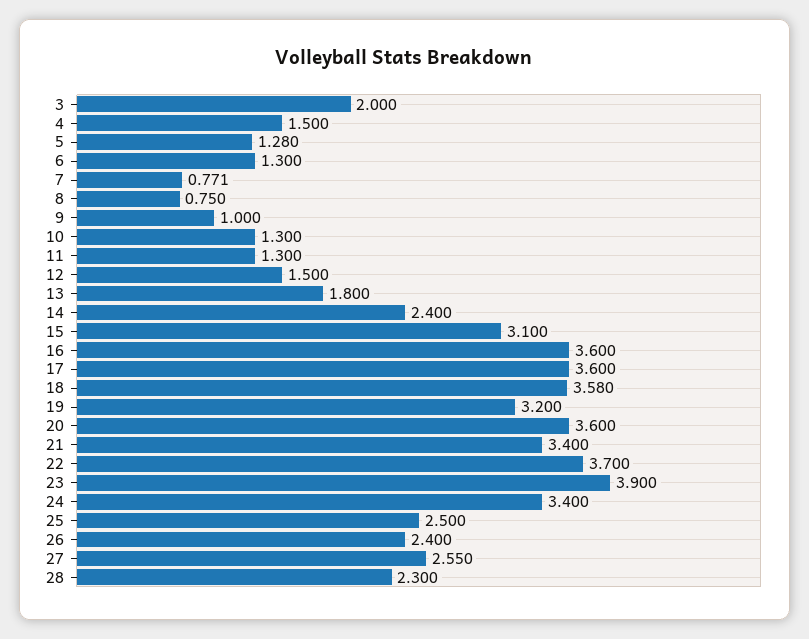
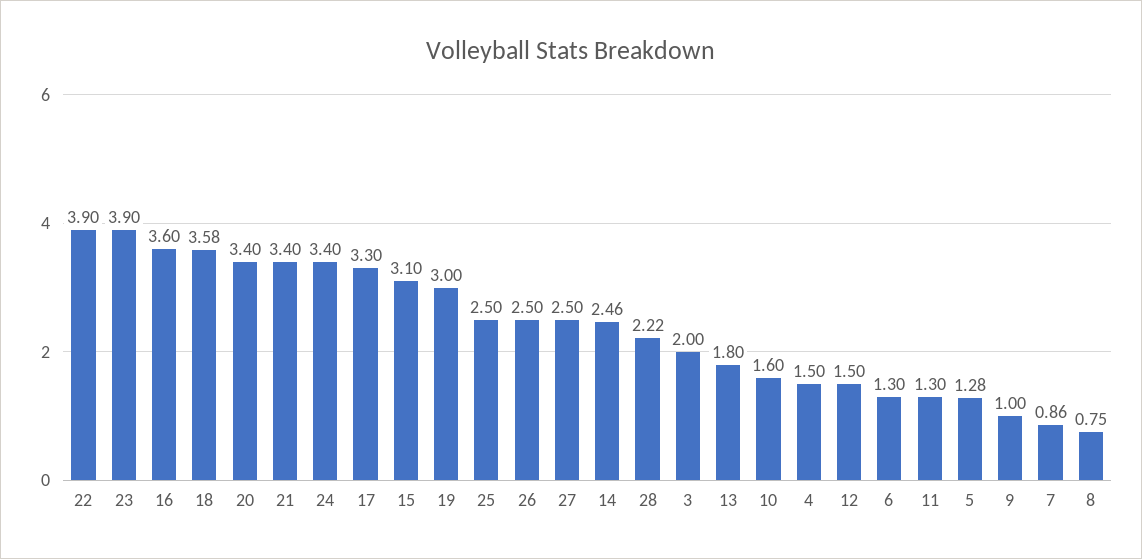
  {
    "3": 2,
    "4": 1.5,
    "5": 1.28,
    "6": 1.3,
-   "7": 0.771,
+   "7": 0.86,
    "8": 0.75,
    "9": 1,
-   "10": 1.3,
+   "10": 1.6,
    "11": 1.3,
    "12": 1.5,
    "13": 1.8,
-   "14": 2.4,
+   "14": 2.46,
    "15": 3.1,
    "16": 3.6,
-   "17": 3.6,
+   "17": 3.3,
    "18": 3.58,
-   "19": 3.2,
+   "19": 3,
-   "20": 3.6,
+   "20": 3.4,
    "21": 3.4,
-   "22": 3.7,
+   "22": 3.9,
    "23": 3.9,
    "24": 3.4,
    "25": 2.5,
-   "26": 2.4,
+   "26": 2.5,
-   "27": 2.55,
+   "27": 2.5,
-   "28": 2.3
+   "28": 2.22
  }

